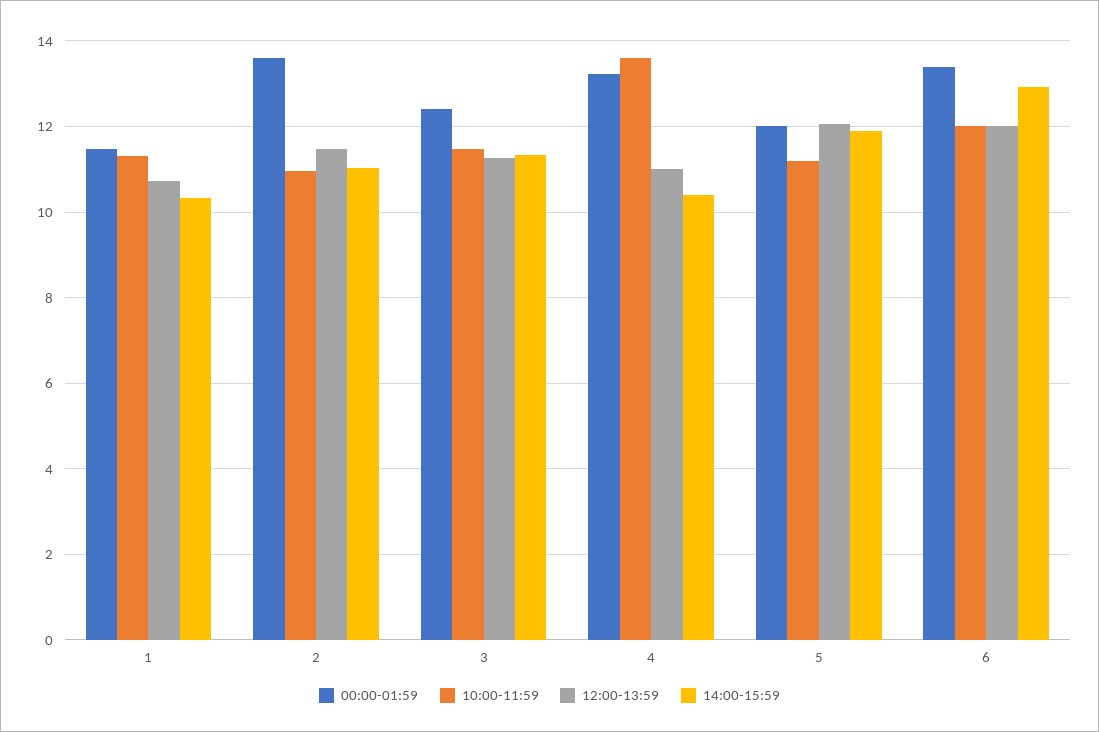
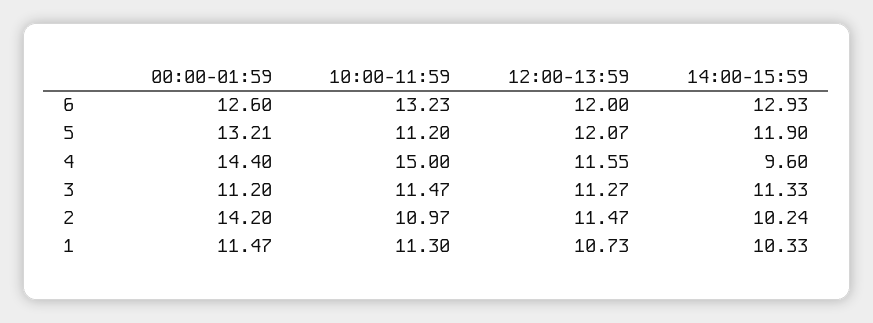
  {
    "00:00-01:59": {
      "1": 11.47,
-     "2": 13.6,
+     "2": 14.2,
-     "3": 12.4,
+     "3": 11.2,
-     "4": 13.2,
+     "4": 14.4,
-     "5": 12,
+     "5": 13.21,
-     "6": 13.4
+     "6": 12.6
    },
    "10:00-11:59": {
      "1": 11.3,
      "2": 10.97,
      "3": 11.47,
-     "4": 13.6,
+     "4": 15,
      "5": 11.2,
-     "6": 12
+     "6": 13.23
    },
    "12:00-13:59": {
      "1": 10.73,
      "2": 11.47,
      "3": 11.27,
-     "4": 11,
+     "4": 11.55,
      "5": 12.07,
      "6": 12
    },
    "14:00-15:59": {
      "1": 10.33,
-     "2": 11,
+     "2": 10.24,
      "3": 11.33,
-     "4": 10.4,
+     "4": 9.6,
      "5": 11.9,
      "6": 12.93
    }
  }

